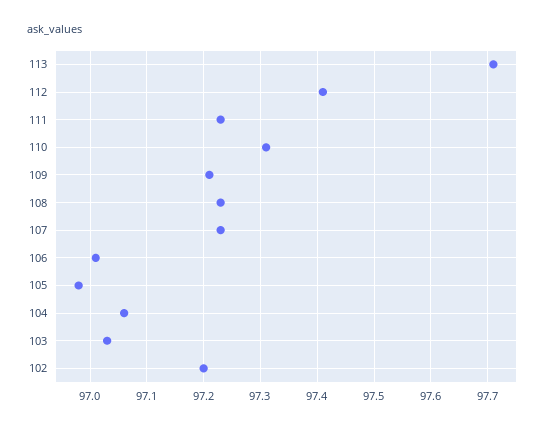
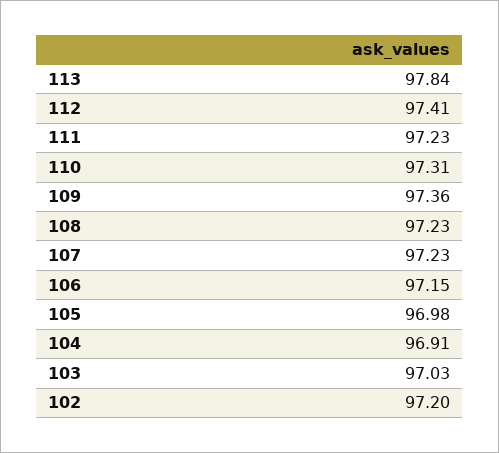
  {
-   "113": 97.7,
+   "113": 97.84,
    "112": 97.41,
    "111": 97.23,
    "110": 97.31,
-   "109": 97.2,
+   "109": 97.36,
    "108": 97.23,
    "107": 97.23,
-   "106": 97,
+   "106": 97.15,
    "105": 96.98,
-   "104": 97.05,
+   "104": 96.91,
    "103": 97.03,
    "102": 97.2
  }

